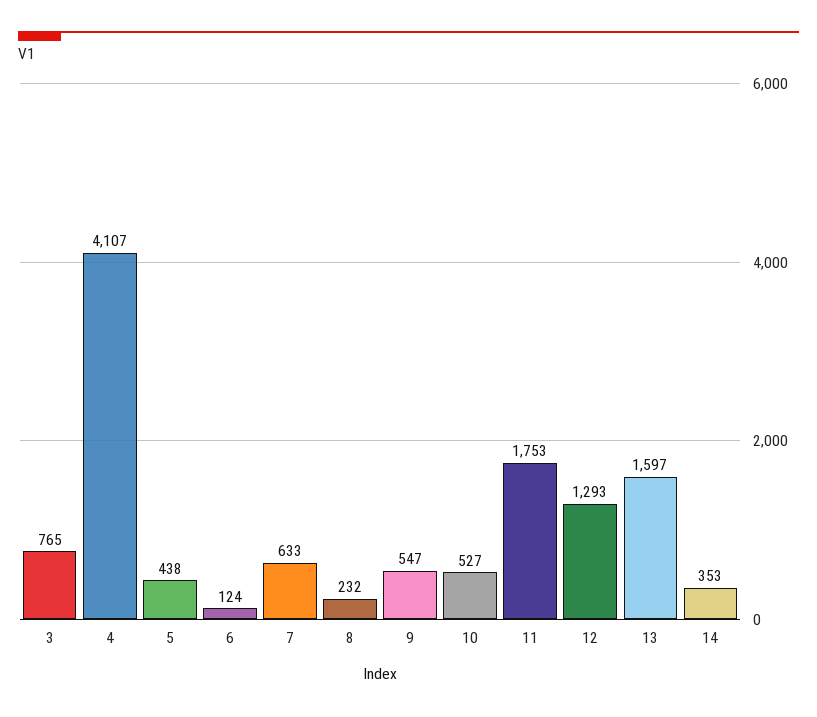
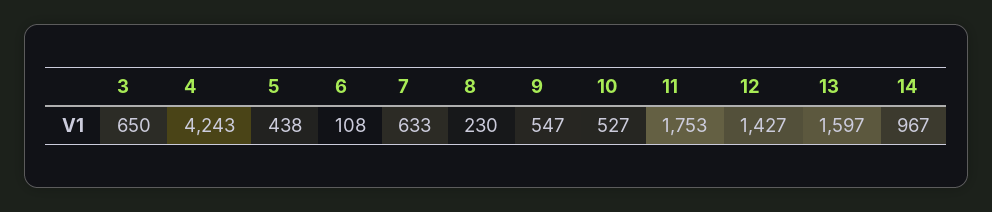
  {
-   "3": 765,
+   "3": 650,
-   "4": 4107,
+   "4": 4243,
    "5": 438,
-   "6": 124,
+   "6": 108,
    "7": 633,
-   "8": 232,
+   "8": 230,
    "9": 547,
    "10": 527,
    "11": 1753,
-   "12": 1293,
+   "12": 1427,
    "13": 1597,
-   "14": 353
+   "14": 967
  }

